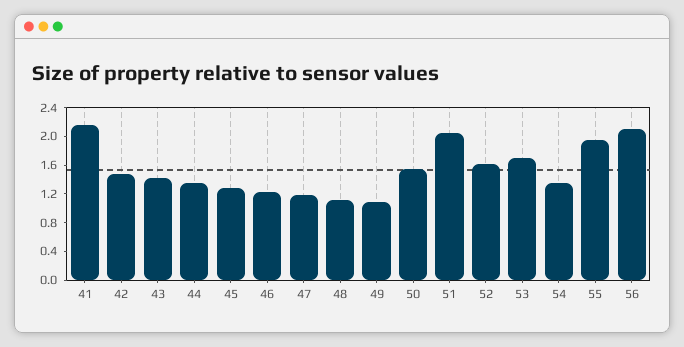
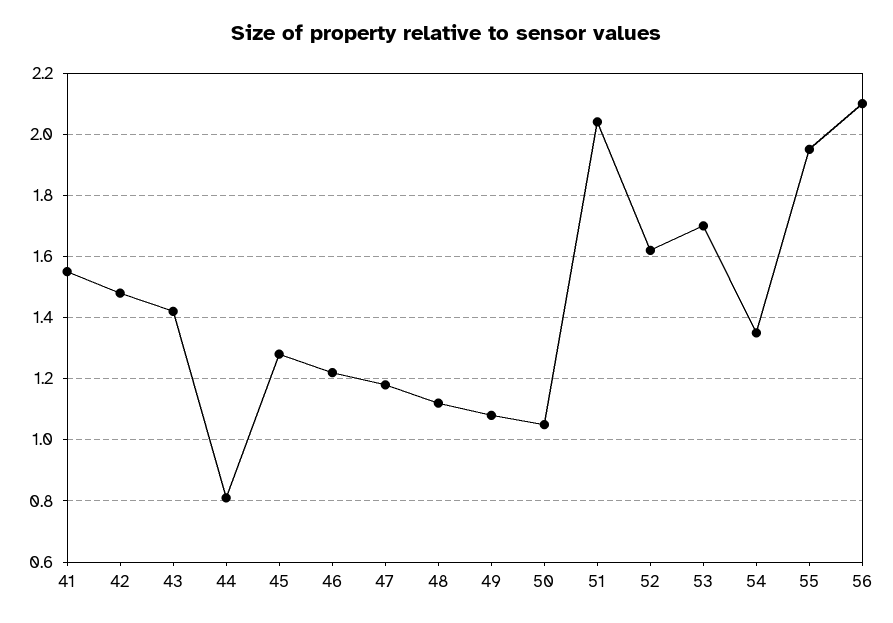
  {
-   "41": 2.2,
+   "41": 1.55,
    "42": 1.5,
    "43": 1.4,
-   "44": 1.4,
+   "44": 0.8,
    "45": 1.3,
    "46": 1.2,
    "47": 1.2,
    "48": 1.1,
    "49": 1.1,
-   "50": 1.6,
+   "50": 1.05,
    "51": 2.05,
    "52": 1.6,
    "53": 1.7,
    "54": 1.35,
    "55": 1.95,
    "56": 2.1
  }

